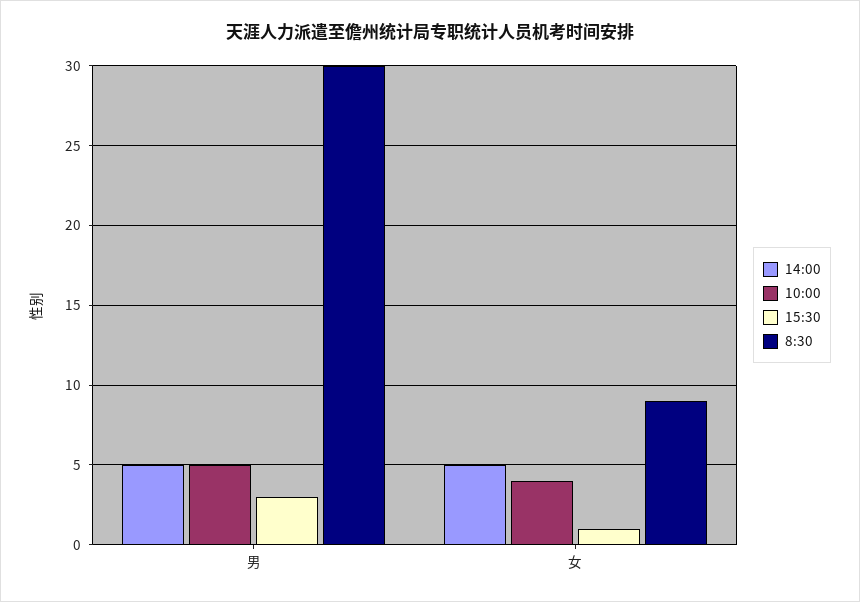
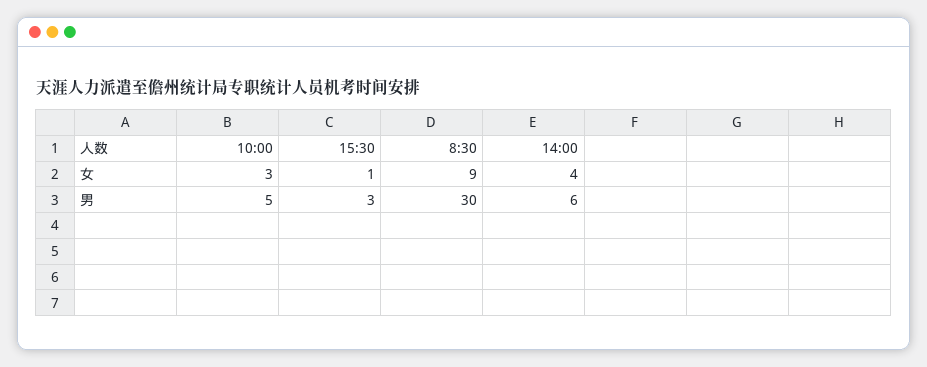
  {
    "14:00": {
-     "男": 5,
+     "男": 6,
-     "女": 5
+     "女": 4
    },
    "10:00": {
      "男": 5,
-     "女": 4
+     "女": 3
    },
    "15:30": {
      "男": 3,
      "女": 1
    },
    "8:30": {
      "男": 30,
      "女": 9
    }
  }

